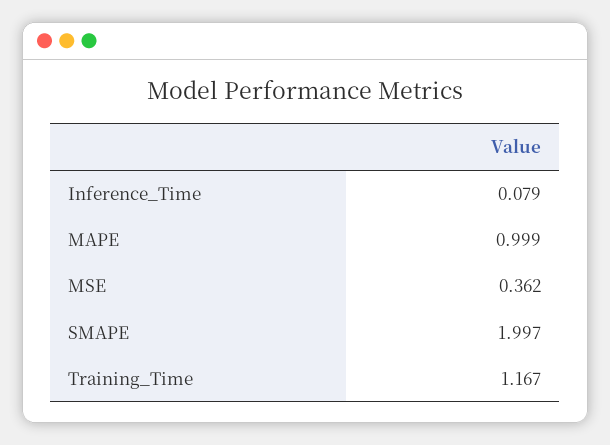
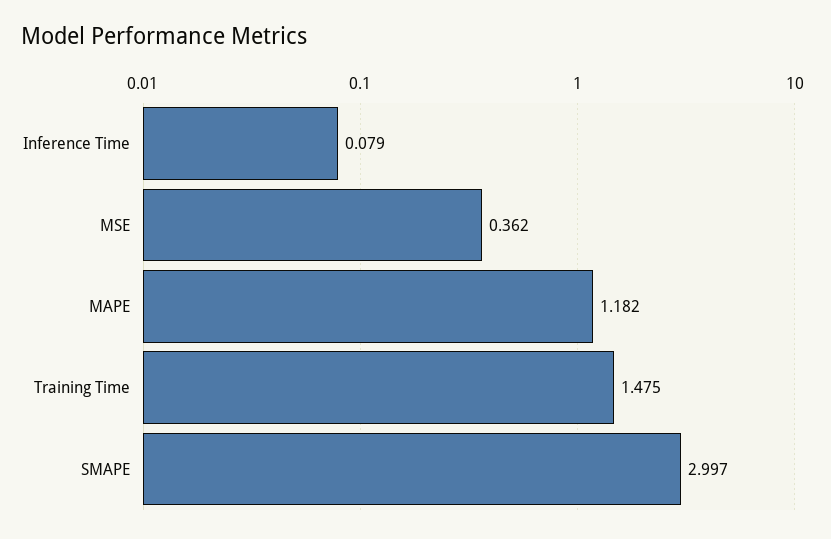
  {
    "Inference_Time": 0.079,
-   "MAPE": 0.999,
+   "MAPE": 1.182,
    "MSE": 0.362,
-   "SMAPE": 1.997,
+   "SMAPE": 2.997,
-   "Training_Time": 1.167
+   "Training_Time": 1.475
  }

